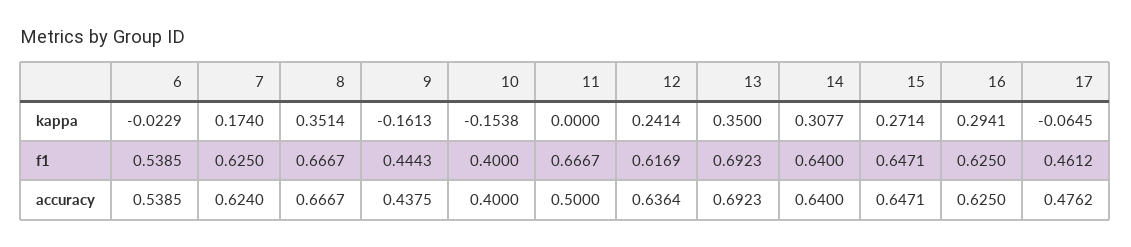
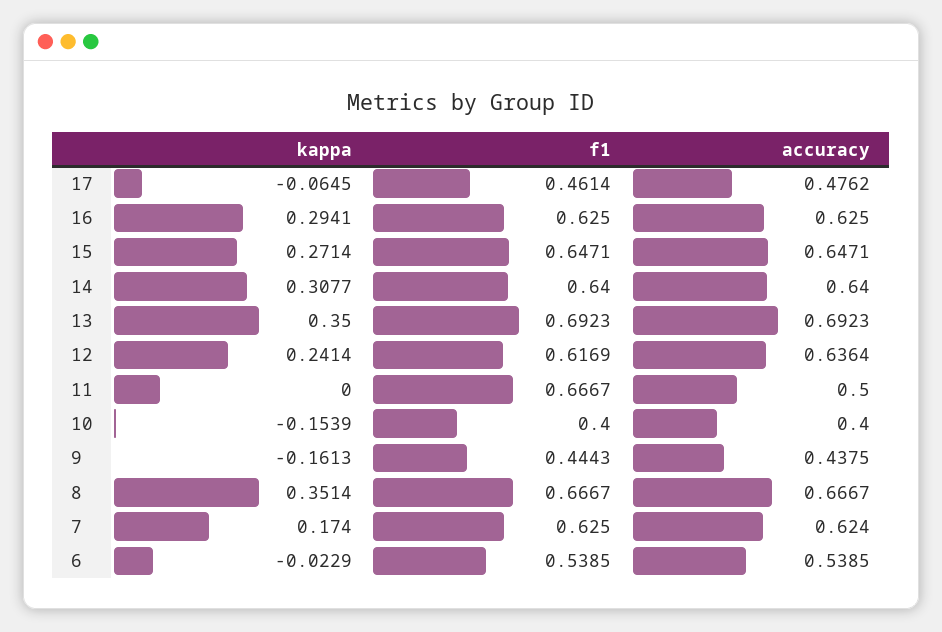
  {
    "6": {
      "kappa": -0.0229,
      "f1": 0.5385,
      "accuracy": 0.5385
    },
    "7": {
      "kappa": 0.174,
      "f1": 0.625,
      "accuracy": 0.624
    },
    "8": {
      "kappa": 0.3514,
      "f1": 0.6667,
      "accuracy": 0.6667
    },
    "9": {
      "kappa": -0.1613,
      "f1": 0.4443,
      "accuracy": 0.4375
    },
    "10": {
-     "kappa": -0.1538,
+     "kappa": -0.1539,
      "f1": 0.4,
      "accuracy": 0.4
    },
    "11": {
      "kappa": 0,
      "f1": 0.6667,
      "accuracy": 0.5
    },
    "12": {
      "kappa": 0.2414,
      "f1": 0.6169,
      "accuracy": 0.6364
    },
    "13": {
      "kappa": 0.35,
      "f1": 0.6923,
      "accuracy": 0.6923
    },
    "14": {
      "kappa": 0.3077,
      "f1": 0.64,
      "accuracy": 0.64
    },
    "15": {
      "kappa": 0.2714,
      "f1": 0.6471,
      "accuracy": 0.6471
    },
    "16": {
      "kappa": 0.2941,
      "f1": 0.625,
      "accuracy": 0.625
    },
    "17": {
      "kappa": -0.0645,
-     "f1": 0.4612,
+     "f1": 0.4614,
      "accuracy": 0.4762
    }
  }

